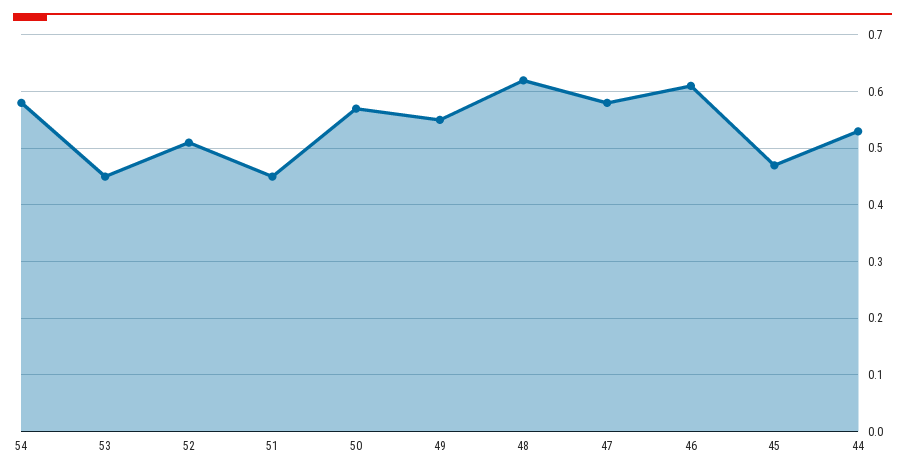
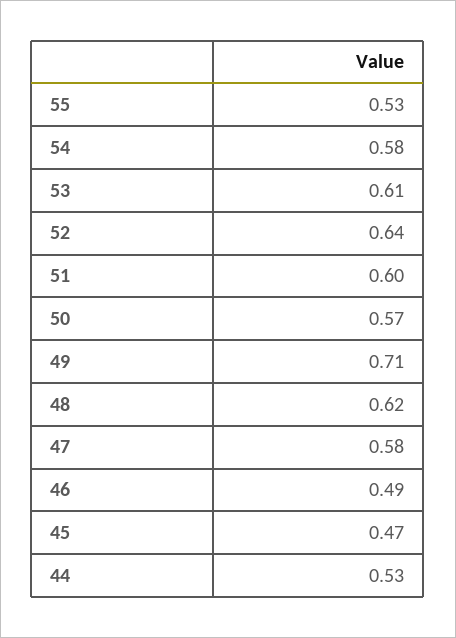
  {
    "54": 0.58,
-   "53": 0.45,
+   "53": 0.61,
-   "52": 0.5,
+   "52": 0.64,
-   "51": 0.45,
+   "51": 0.6,
    "50": 0.57,
-   "49": 0.55,
+   "49": 0.71,
    "48": 0.62,
    "47": 0.58,
-   "46": 0.6,
+   "46": 0.49,
    "45": 0.47,
-   "44": 0.53
+   "44": 0.53,
+   "55": 0.53
  }

